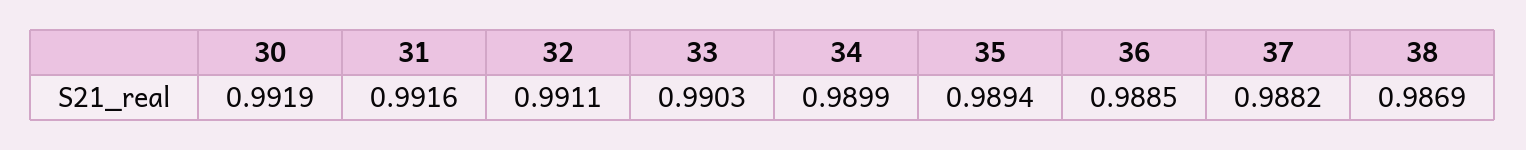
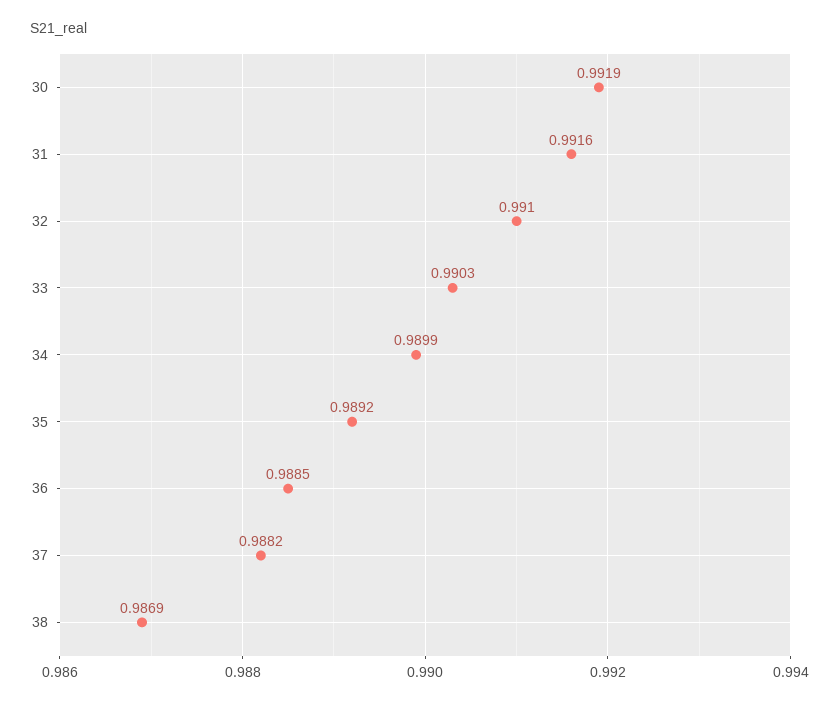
  {
    "30": 0.9919,
    "31": 0.9916,
-   "32": 0.9911,
+   "32": 0.991,
    "33": 0.9903,
    "34": 0.9899,
-   "35": 0.9894,
+   "35": 0.9892,
    "36": 0.9885,
    "37": 0.9882,
    "38": 0.9869
  }

